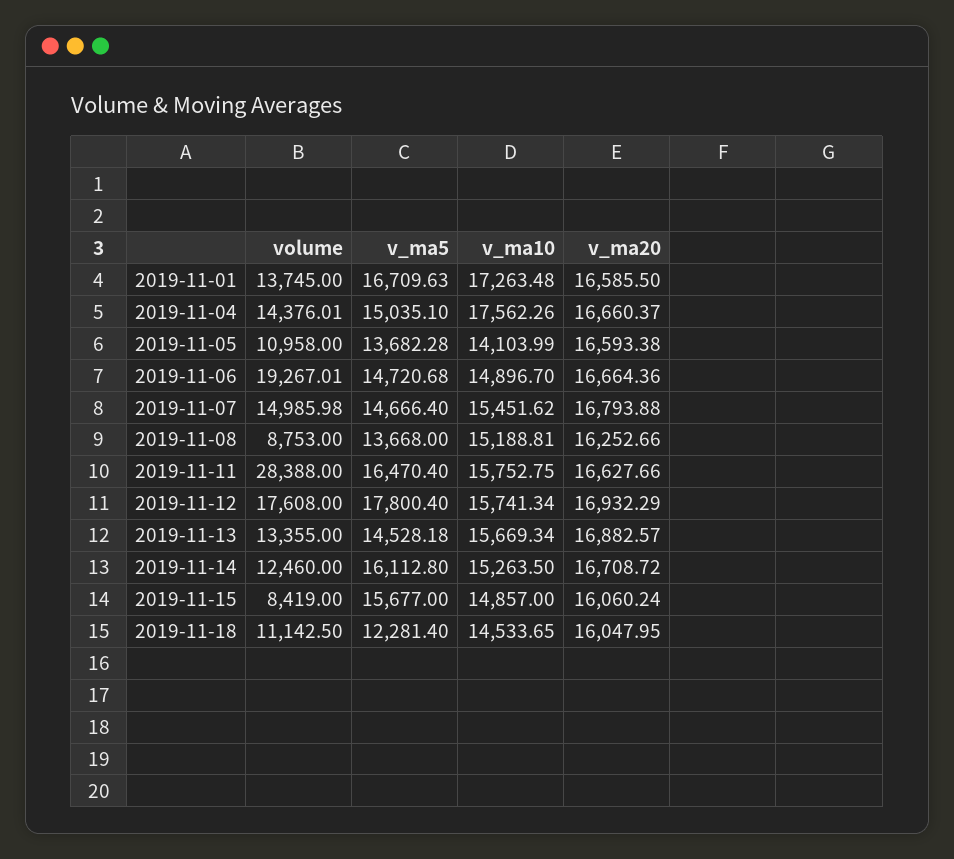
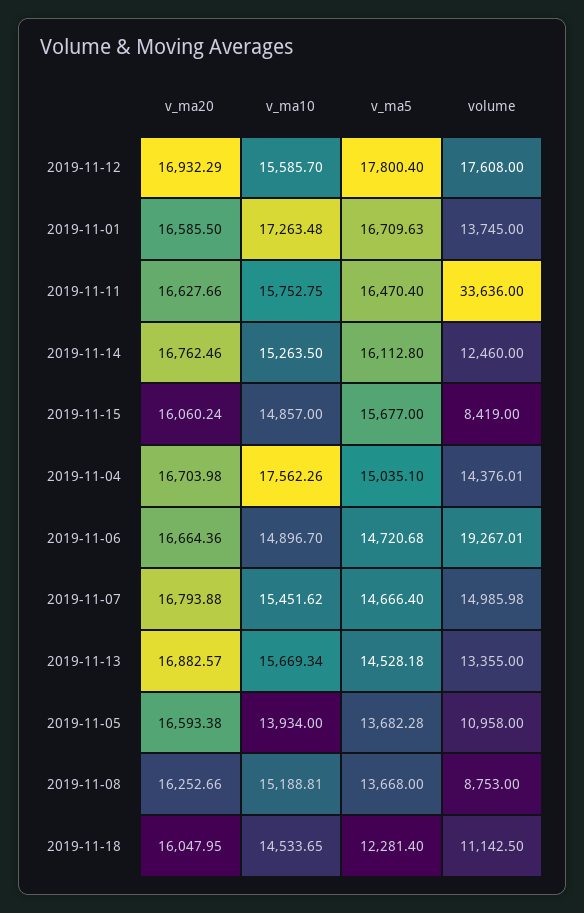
  {
    "volume": {
      "2019-11-01": 13745,
      "2019-11-04": 14376.01,
      "2019-11-05": 10958,
      "2019-11-06": 19267.01,
      "2019-11-07": 14985.98,
      "2019-11-08": 8753,
-     "2019-11-11": 28388,
+     "2019-11-11": 33636,
      "2019-11-12": 17608,
      "2019-11-13": 13355,
      "2019-11-14": 12460,
      "2019-11-15": 8419,
      "2019-11-18": 11142.5
    },
    "v_ma5": {
      "2019-11-01": 16709.63,
      "2019-11-04": 15035.1,
      "2019-11-05": 13682.28,
      "2019-11-06": 14720.68,
      "2019-11-07": 14666.4,
      "2019-11-08": 13668,
      "2019-11-11": 16470.4,
      "2019-11-12": 17800.4,
      "2019-11-13": 14528.18,
      "2019-11-14": 16112.8,
      "2019-11-15": 15677,
      "2019-11-18": 12281.4
    },
    "v_ma10": {
      "2019-11-01": 17263.48,
      "2019-11-04": 17562.26,
-     "2019-11-05": 14103.99,
+     "2019-11-05": 13934,
      "2019-11-06": 14896.7,
      "2019-11-07": 15451.62,
      "2019-11-08": 15188.81,
      "2019-11-11": 15752.75,
-     "2019-11-12": 15741.34,
+     "2019-11-12": 15585.7,
      "2019-11-13": 15669.34,
      "2019-11-14": 15263.5,
      "2019-11-15": 14857,
      "2019-11-18": 14533.65
    },
    "v_ma20": {
      "2019-11-01": 16585.5,
-     "2019-11-04": 16660.37,
+     "2019-11-04": 16703.98,
      "2019-11-05": 16593.38,
      "2019-11-06": 16664.36,
      "2019-11-07": 16793.88,
      "2019-11-08": 16252.66,
      "2019-11-11": 16627.66,
      "2019-11-12": 16932.29,
      "2019-11-13": 16882.57,
-     "2019-11-14": 16708.72,
+     "2019-11-14": 16762.46,
      "2019-11-15": 16060.24,
      "2019-11-18": 16047.95
    }
  }

